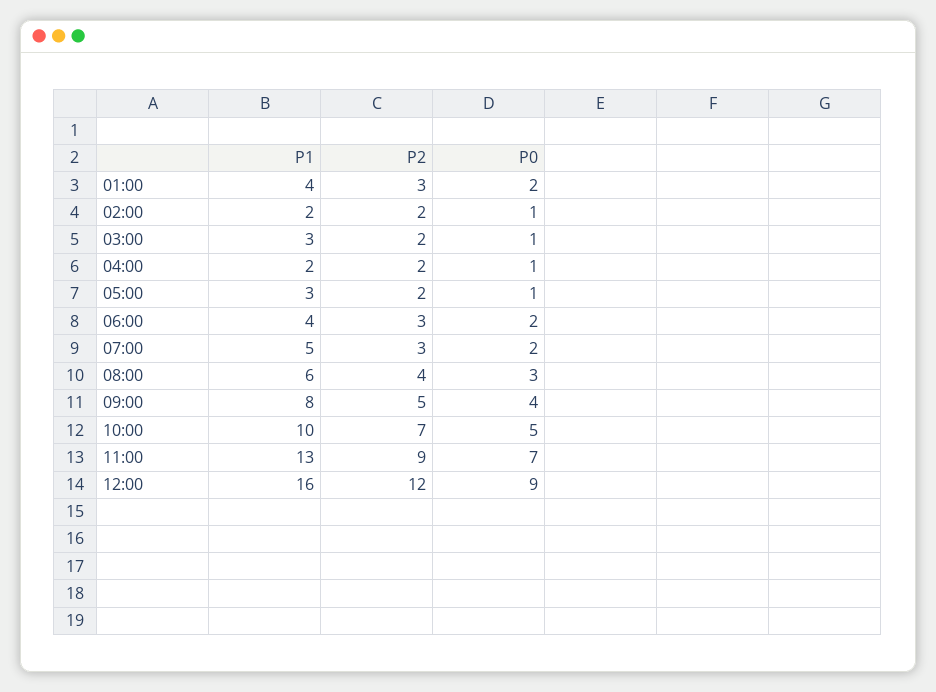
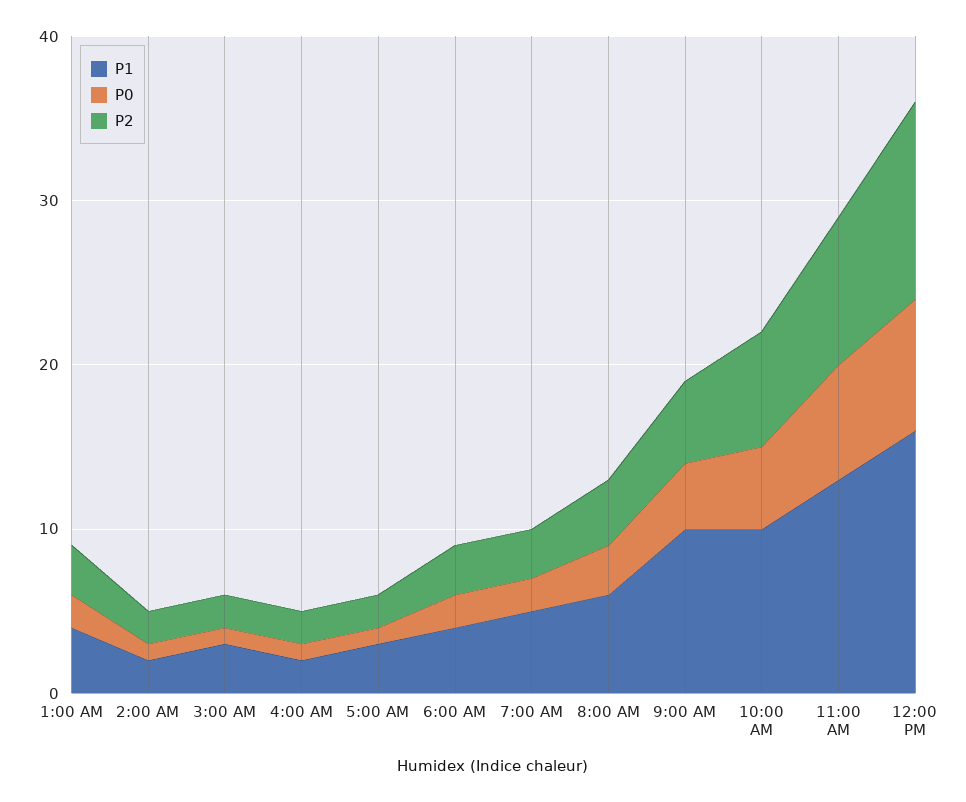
  {
    "P1": {
      "01:00": 4,
      "02:00": 2,
      "03:00": 3,
      "04:00": 2,
      "05:00": 3,
      "06:00": 4,
      "07:00": 5,
      "08:00": 6,
-     "09:00": 8,
+     "09:00": 10,
      "10:00": 10,
      "11:00": 13,
      "12:00": 16
    },
    "P2": {
      "01:00": 3,
      "02:00": 2,
      "03:00": 2,
      "04:00": 2,
      "05:00": 2,
      "06:00": 3,
      "07:00": 3,
      "08:00": 4,
      "09:00": 5,
      "10:00": 7,
      "11:00": 9,
      "12:00": 12
    },
    "P0": {
      "01:00": 2,
      "02:00": 1,
      "03:00": 1,
      "04:00": 1,
      "05:00": 1,
      "06:00": 2,
      "07:00": 2,
      "08:00": 3,
      "09:00": 4,
      "10:00": 5,
      "11:00": 7,
-     "12:00": 9
+     "12:00": 8
    }
  }

